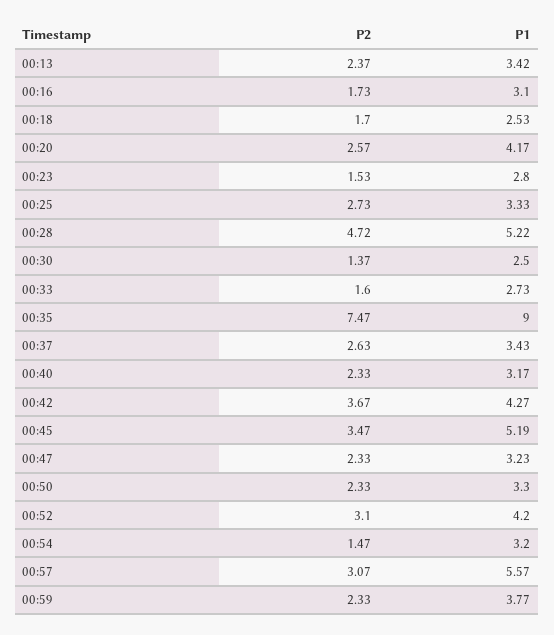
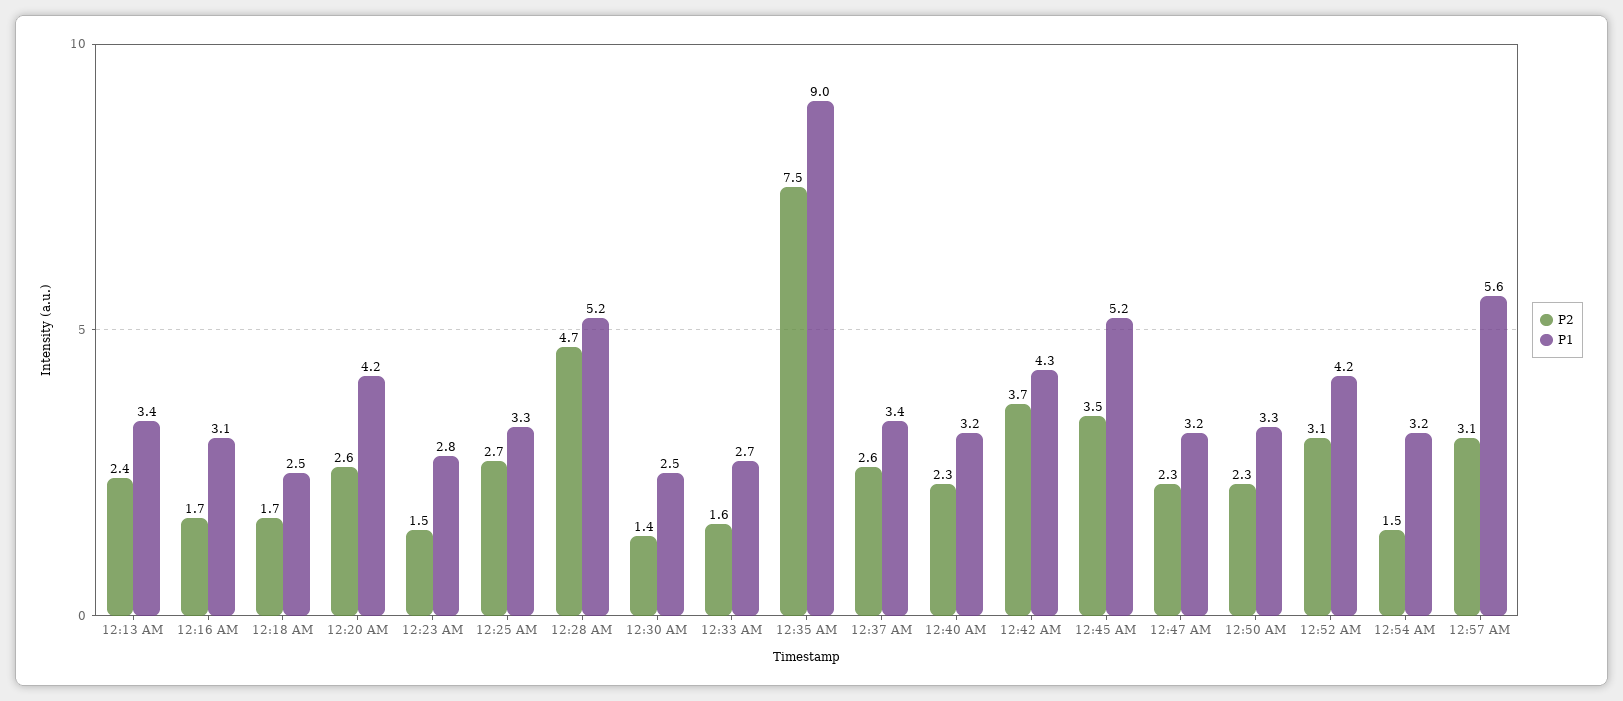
  {
    "P2": {
      "00:13": 2.37,
      "00:16": 1.73,
      "00:18": 1.7,
      "00:20": 2.57,
      "00:23": 1.53,
      "00:25": 2.73,
      "00:28": 4.72,
      "00:30": 1.37,
      "00:33": 1.6,
      "00:35": 7.47,
      "00:37": 2.63,
      "00:40": 2.33,
      "00:42": 3.67,
      "00:45": 3.47,
      "00:47": 2.33,
      "00:50": 2.33,
      "00:52": 3.1,
      "00:54": 1.47,
-     "00:57": 3.07,
+     "00:57": 3.07
-     "00:59": 2.33
    },
    "P1": {
      "00:13": 3.42,
      "00:16": 3.1,
      "00:18": 2.53,
      "00:20": 4.17,
      "00:23": 2.8,
      "00:25": 3.33,
      "00:28": 5.22,
      "00:30": 2.5,
      "00:33": 2.73,
      "00:35": 9,
      "00:37": 3.43,
      "00:40": 3.17,
      "00:42": 4.27,
      "00:45": 5.19,
      "00:47": 3.23,
      "00:50": 3.3,
      "00:52": 4.2,
      "00:54": 3.2,
-     "00:57": 5.57,
+     "00:57": 5.57
-     "00:59": 3.77
    }
  }

